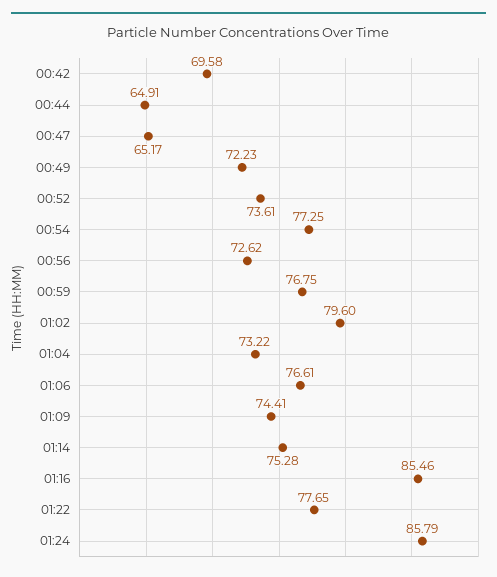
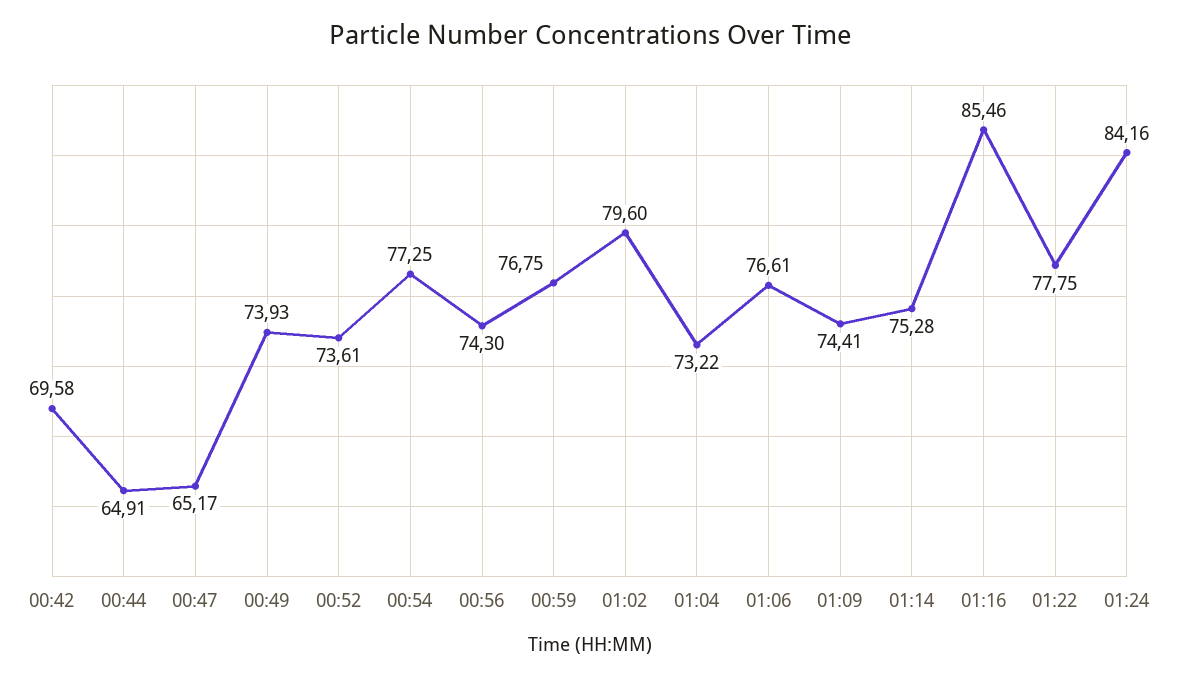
  {
    "00:42": 69.58,
    "00:44": 64.91,
    "00:47": 65.17,
-   "00:49": 72.23,
+   "00:49": 73.93,
    "00:52": 73.61,
    "00:54": 77.25,
-   "00:56": 72.62,
+   "00:56": 74.3,
    "00:59": 76.75,
    "01:02": 79.6,
    "01:04": 73.22,
    "01:06": 76.61,
    "01:09": 74.41,
    "01:14": 75.28,
    "01:16": 85.46,
-   "01:22": 77.65,
+   "01:22": 77.75,
-   "01:24": 85.79
+   "01:24": 84.16
  }

